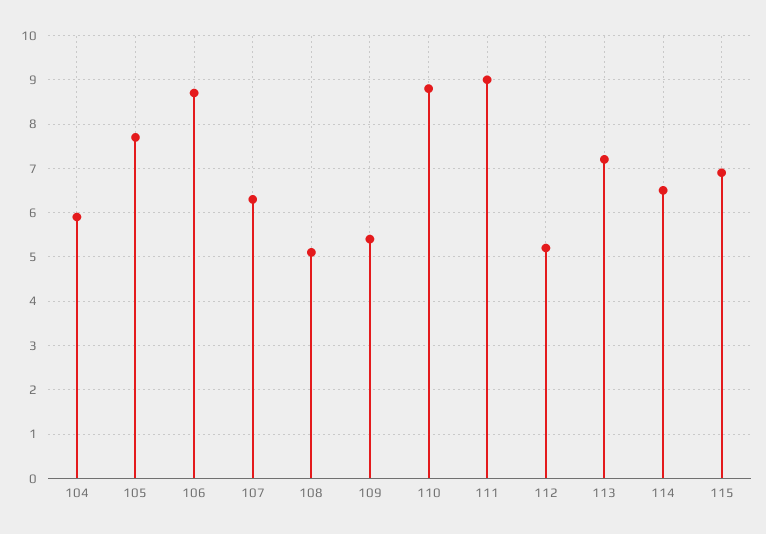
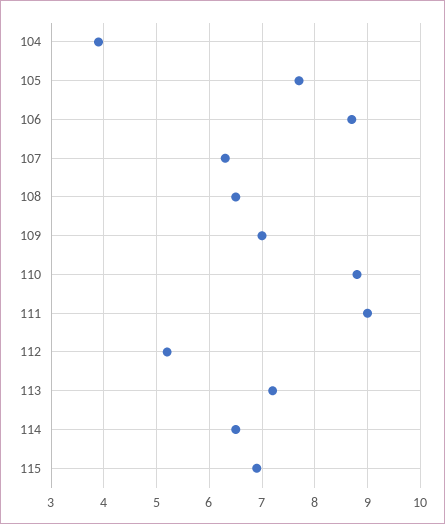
  {
-   "104": 6,
+   "104": 4,
    "105": 7.5,
    "106": 8.5,
    "107": 6.5,
-   "108": 5,
+   "108": 6.5,
-   "109": 5.5,
+   "109": 7,
    "110": 9,
    "111": 9,
    "112": 5,
    "113": 7,
    "114": 6.5,
    "115": 7
  }

